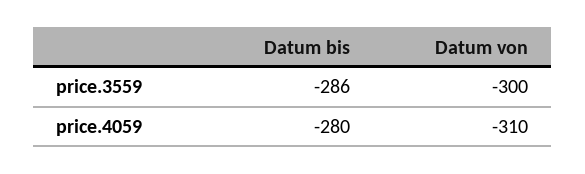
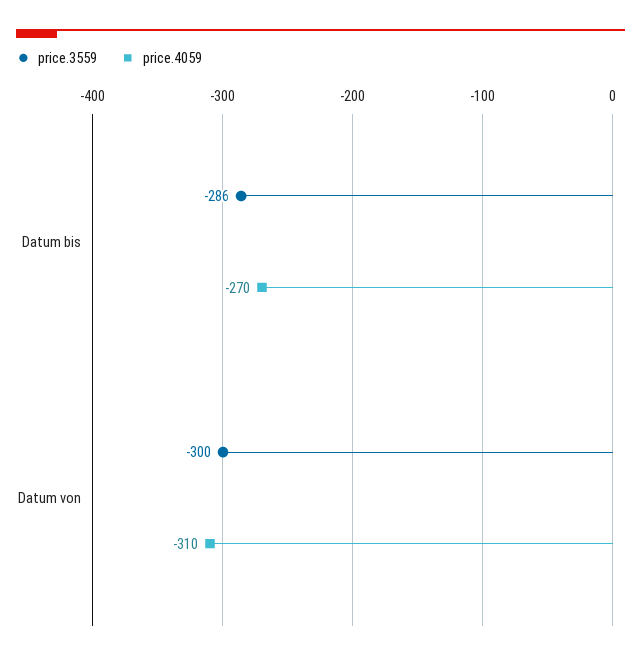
  {
    "price.3559": {
      "Datum bis": -286,
      "Datum von": -300
    },
    "price.4059": {
-     "Datum bis": -280,
+     "Datum bis": -270,
      "Datum von": -310
    }
  }

